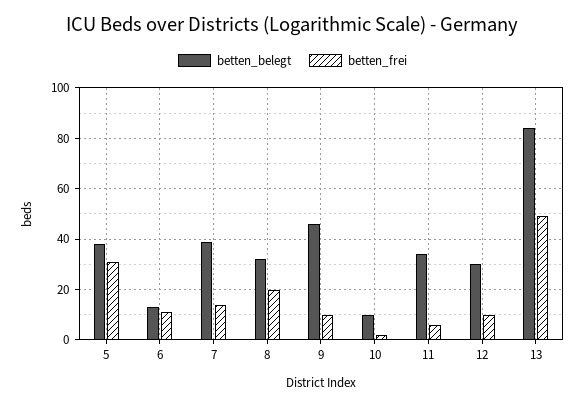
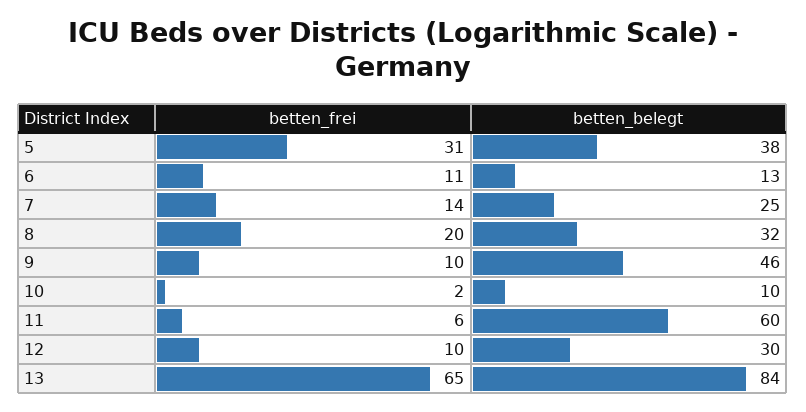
  {
    "betten_belegt": {
      "5": 38,
      "6": 13,
-     "7": 40,
+     "7": 25,
      "8": 32,
      "9": 46,
      "10": 10,
-     "11": 35,
+     "11": 60,
      "12": 30,
      "13": 84
    },
    "betten_frei": {
      "5": 31,
      "6": 11,
      "7": 14,
      "8": 20,
      "9": 10,
      "10": 2,
      "11": 6,
      "12": 10,
-     "13": 50
+     "13": 65
    }
  }

